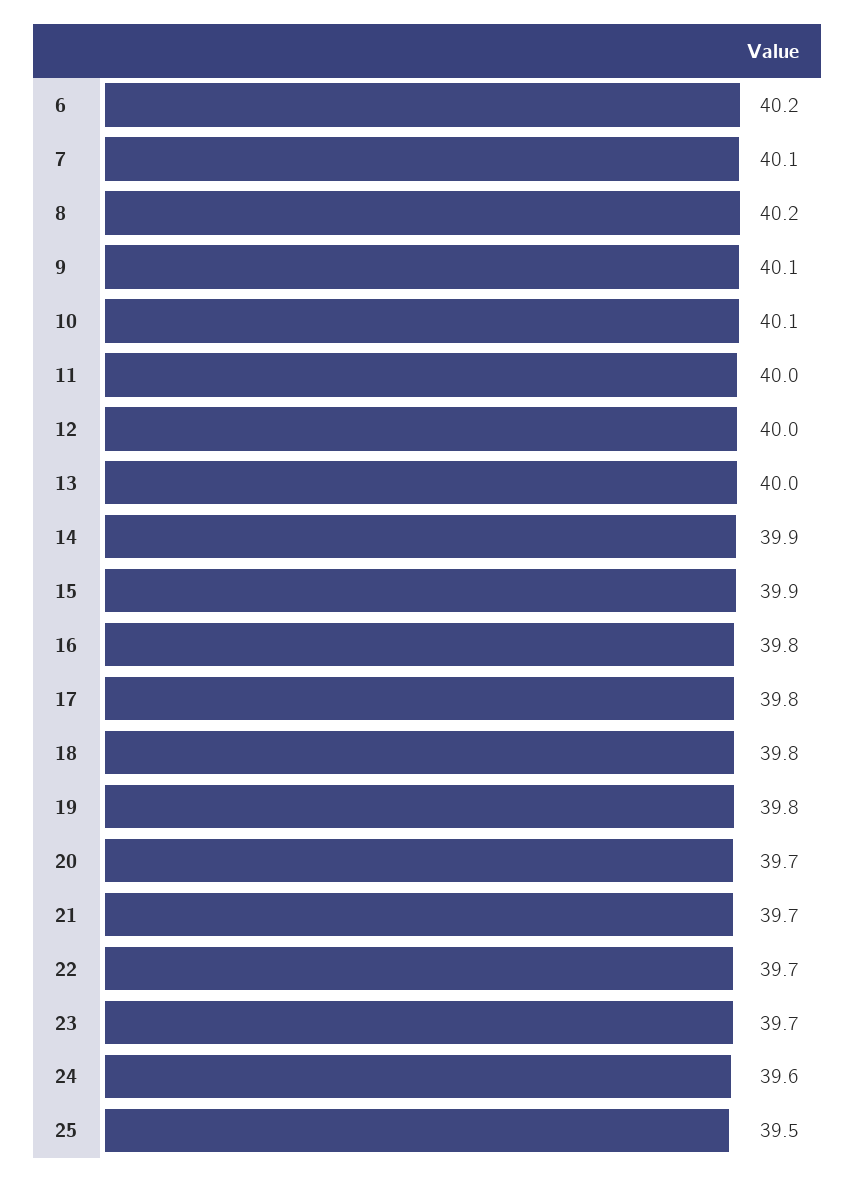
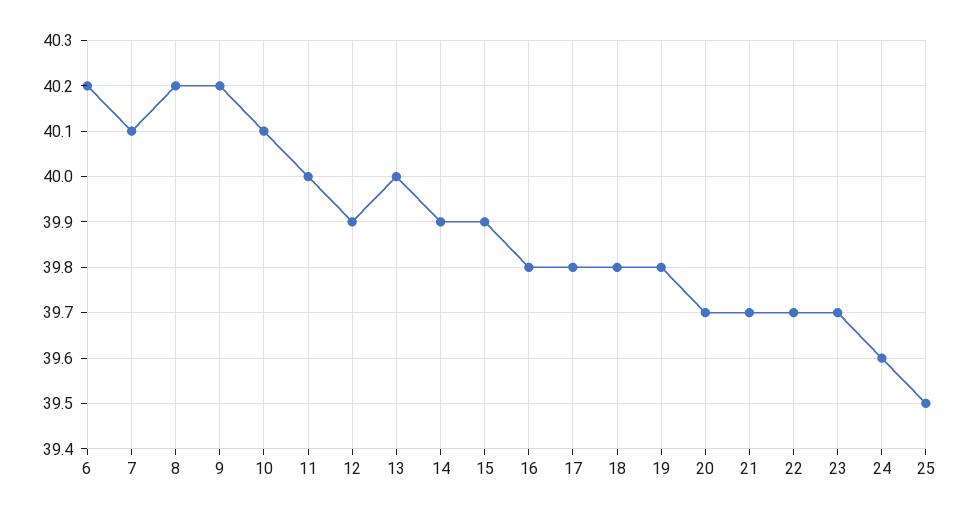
  {
    "6": 40.2,
    "7": 40.1,
    "8": 40.2,
-   "9": 40.1,
+   "9": 40.2,
    "10": 40.1,
    "11": 40,
-   "12": 40,
+   "12": 39.9,
    "13": 40,
    "14": 39.9,
    "15": 39.9,
    "16": 39.8,
    "17": 39.8,
    "18": 39.8,
    "19": 39.8,
    "20": 39.7,
    "21": 39.7,
    "22": 39.7,
    "23": 39.7,
    "24": 39.6,
    "25": 39.5
  }

